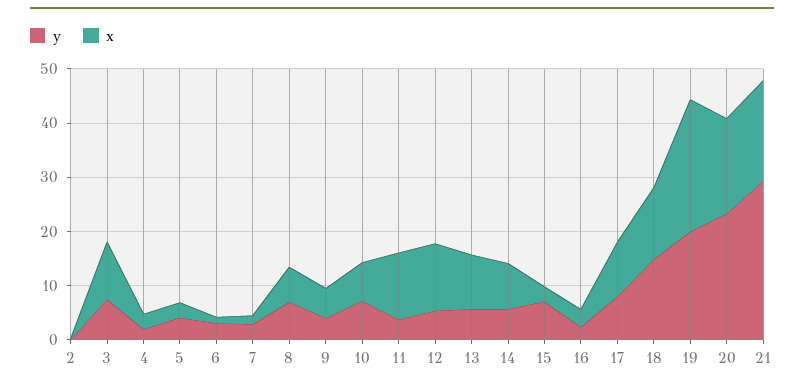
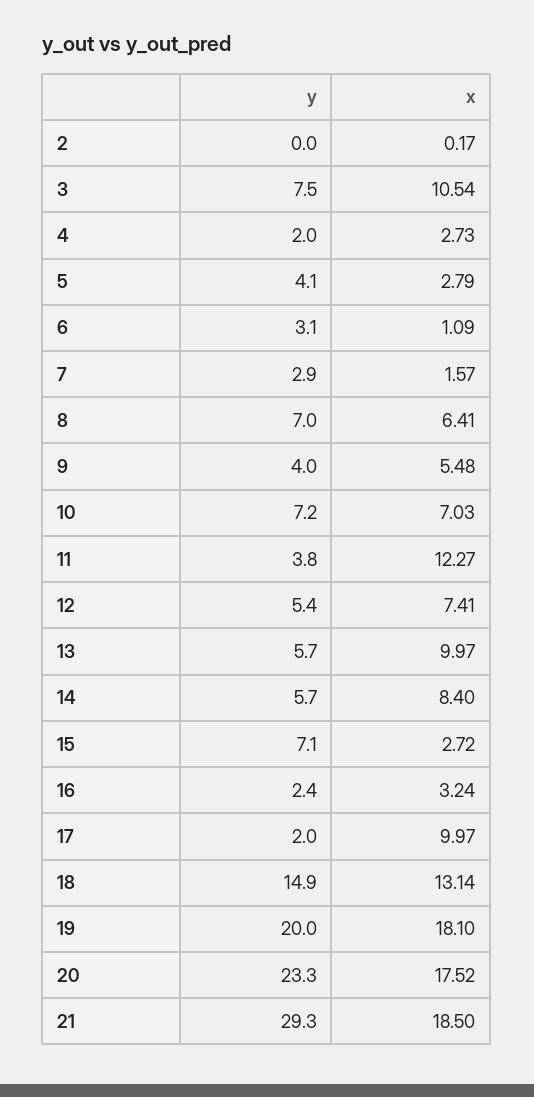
  {
    "y": {
      "2": 0,
      "3": 7.5,
      "4": 2,
      "5": 4.1,
      "6": 3.1,
      "7": 2.9,
      "8": 7,
      "9": 4,
      "10": 7.2,
      "11": 3.8,
      "12": 5.4,
      "13": 5.7,
      "14": 5.7,
      "15": 7.1,
      "16": 2.4,
-     "17": 8,
+     "17": 2,
      "18": 14.9,
      "19": 20,
      "20": 23.3,
      "21": 29.3
    },
    "x": {
      "2": 0.17,
      "3": 10.54,
      "4": 2.73,
      "5": 2.79,
      "6": 1.09,
      "7": 1.57,
      "8": 6.41,
      "9": 5.48,
      "10": 7.03,
      "11": 12.27,
-     "12": 12,
+     "12": 7.41,
      "13": 9.97,
      "14": 8.4,
      "15": 2.72,
      "16": 3.24,
      "17": 9.97,
      "18": 13.14,
-     "19": 24,
+     "19": 18.1,
      "20": 17.52,
      "21": 18.5
    }
  }

